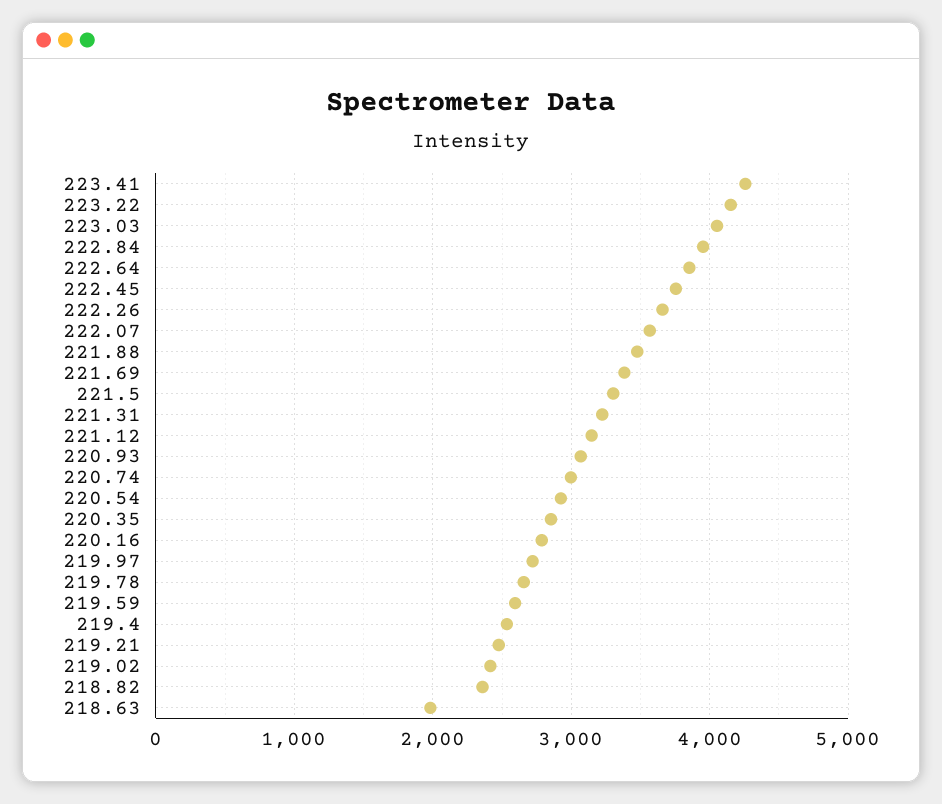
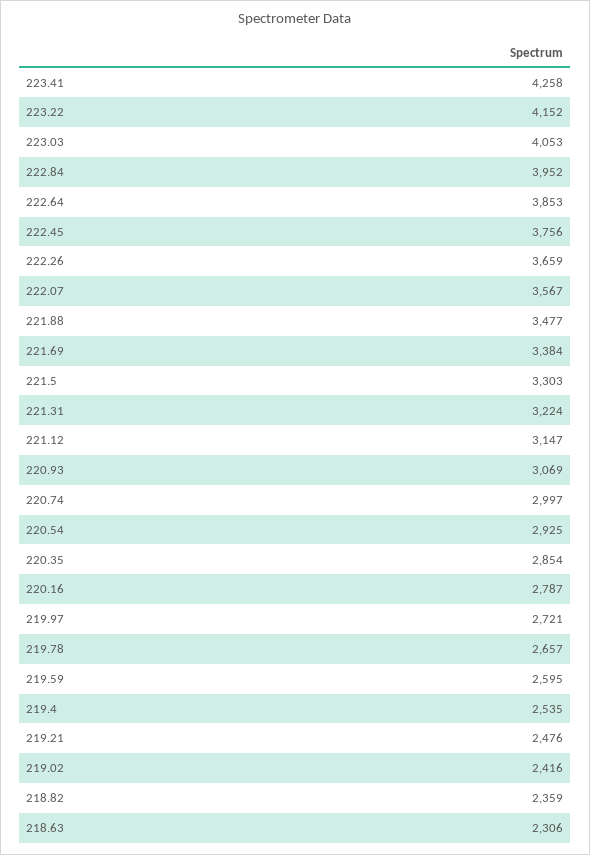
  {
    "223.41": 4258,
    "223.22": 4152,
    "223.03": 4053,
    "222.84": 3952,
    "222.64": 3853,
    "222.45": 3756,
    "222.26": 3659,
    "222.07": 3567,
    "221.88": 3477,
    "221.69": 3384,
    "221.5": 3303,
    "221.31": 3224,
    "221.12": 3147,
    "220.93": 3069,
    "220.74": 2997,
    "220.54": 2925,
    "220.35": 2854,
    "220.16": 2787,
    "219.97": 2721,
    "219.78": 2657,
    "219.59": 2595,
    "219.4": 2535,
    "219.21": 2476,
    "219.02": 2416,
    "218.82": 2359,
-   "218.63": 2000
+   "218.63": 2306
  }

